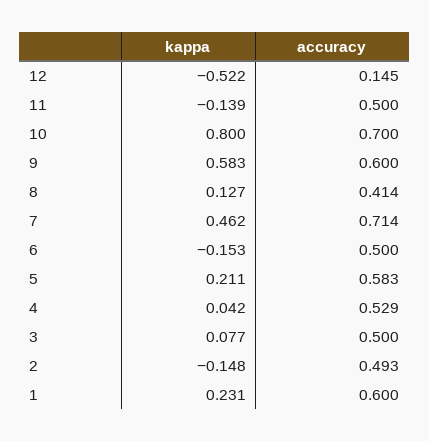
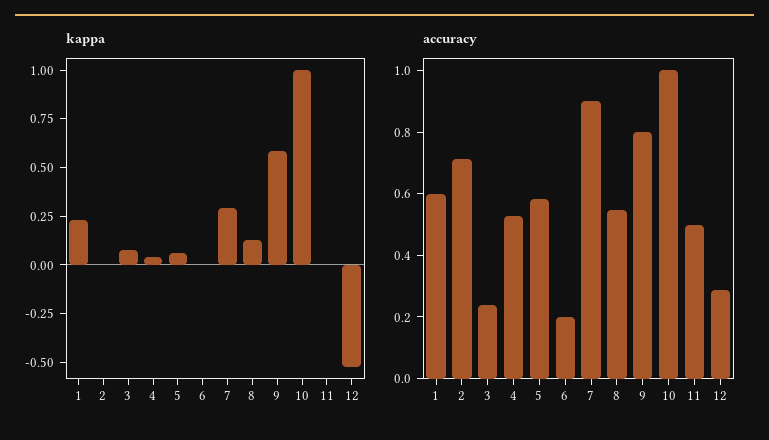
  {
    "kappa": {
      "12": -0.522,
-     "11": -0.139,
+     "11": 0,
-     "10": 0.8,
+     "10": 1,
      "9": 0.583,
      "8": 0.127,
-     "7": 0.462,
+     "7": 0.3,
-     "6": -0.153,
+     "6": 0,
-     "5": 0.211,
+     "5": 0.05,
      "4": 0.042,
      "3": 0.077,
-     "2": -0.148,
+     "2": 0,
      "1": 0.231
    },
    "accuracy": {
-     "12": 0.145,
+     "12": 0.3,
      "11": 0.5,
-     "10": 0.7,
+     "10": 1,
-     "9": 0.6,
+     "9": 0.8,
-     "8": 0.414,
+     "8": 0.55,
-     "7": 0.714,
+     "7": 0.9,
-     "6": 0.5,
+     "6": 0.2,
      "5": 0.583,
      "4": 0.529,
-     "3": 0.5,
+     "3": 0.25,
-     "2": 0.493,
+     "2": 0.7,
      "1": 0.6
    }
  }

